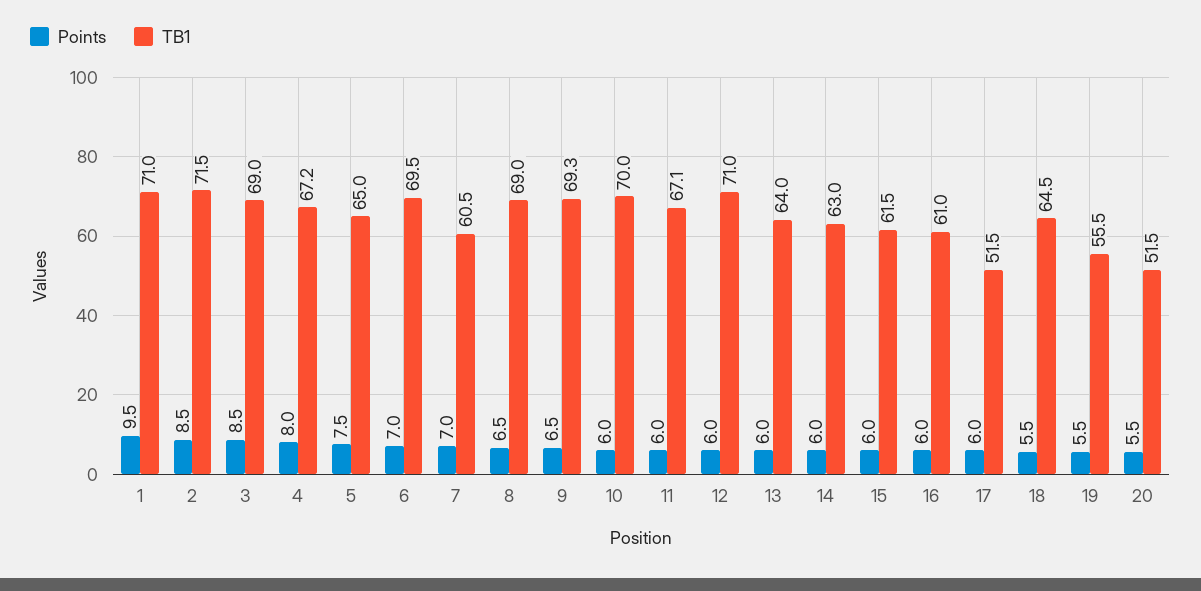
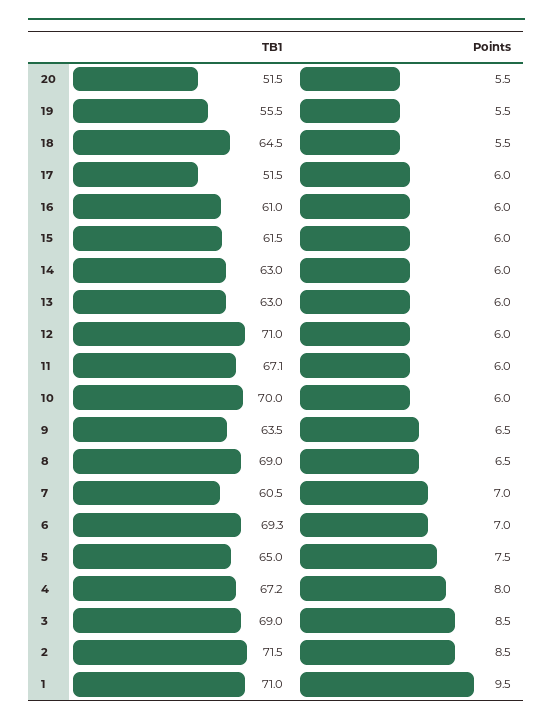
  {
    "Points": {
      "1": 9.5,
      "2": 8.5,
      "3": 8.5,
      "4": 8,
      "5": 7.5,
      "6": 7,
      "7": 7,
      "8": 6.5,
      "9": 6.5,
      "10": 6,
      "11": 6,
      "12": 6,
      "13": 6,
      "14": 6,
      "15": 6,
      "16": 6,
      "17": 6,
      "18": 5.5,
      "19": 5.5,
      "20": 5.5
    },
    "TB1": {
      "1": 71,
      "2": 71.5,
      "3": 69,
      "4": 67.2,
      "5": 65,
-     "6": 69.5,
+     "6": 69.3,
      "7": 60.5,
      "8": 69,
-     "9": 69.3,
+     "9": 63.5,
      "10": 70,
      "11": 67.1,
      "12": 71,
-     "13": 64,
+     "13": 63,
      "14": 63,
      "15": 61.5,
      "16": 61,
      "17": 51.5,
      "18": 64.5,
      "19": 55.5,
      "20": 51.5
    }
  }

